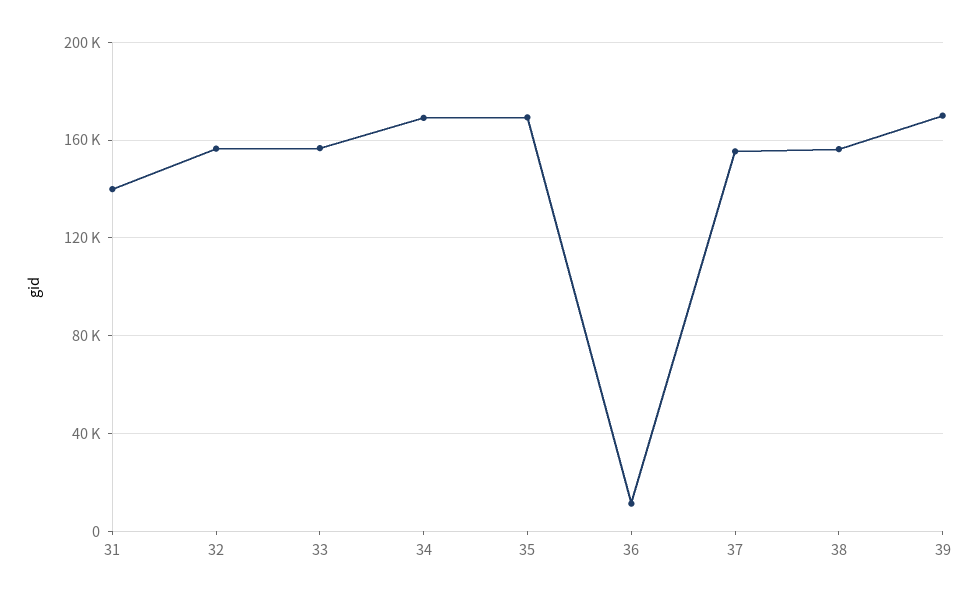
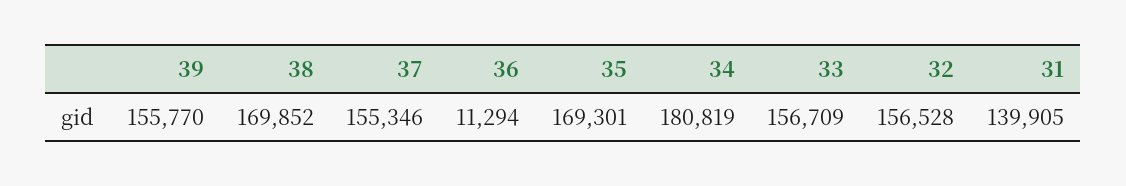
  {
    "31": 139905,
    "32": 156528,
    "33": 156709,
-   "34": 170000,
+   "34": 180819,
    "35": 169301,
    "36": 11294,
    "37": 155346,
-   "38": 155000,
+   "38": 169852,
-   "39": 170000
+   "39": 155770
  }

